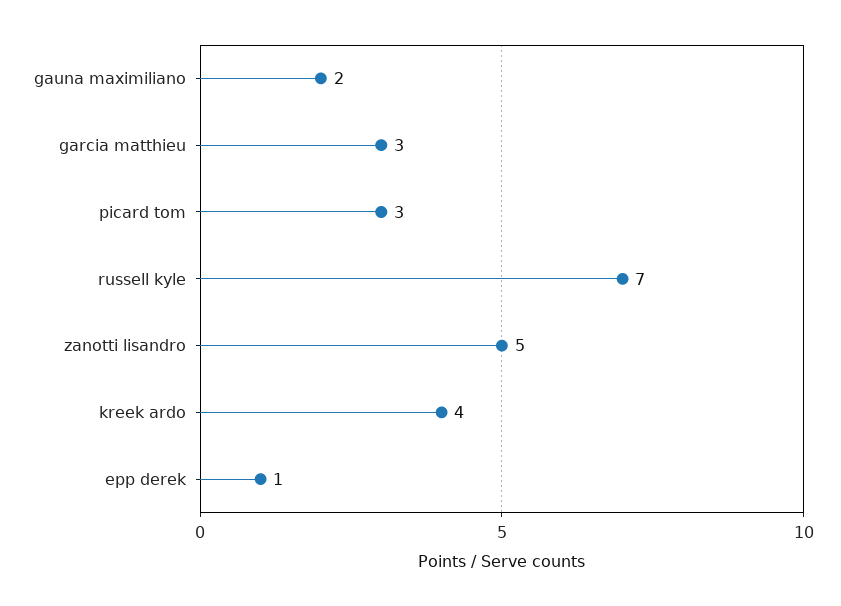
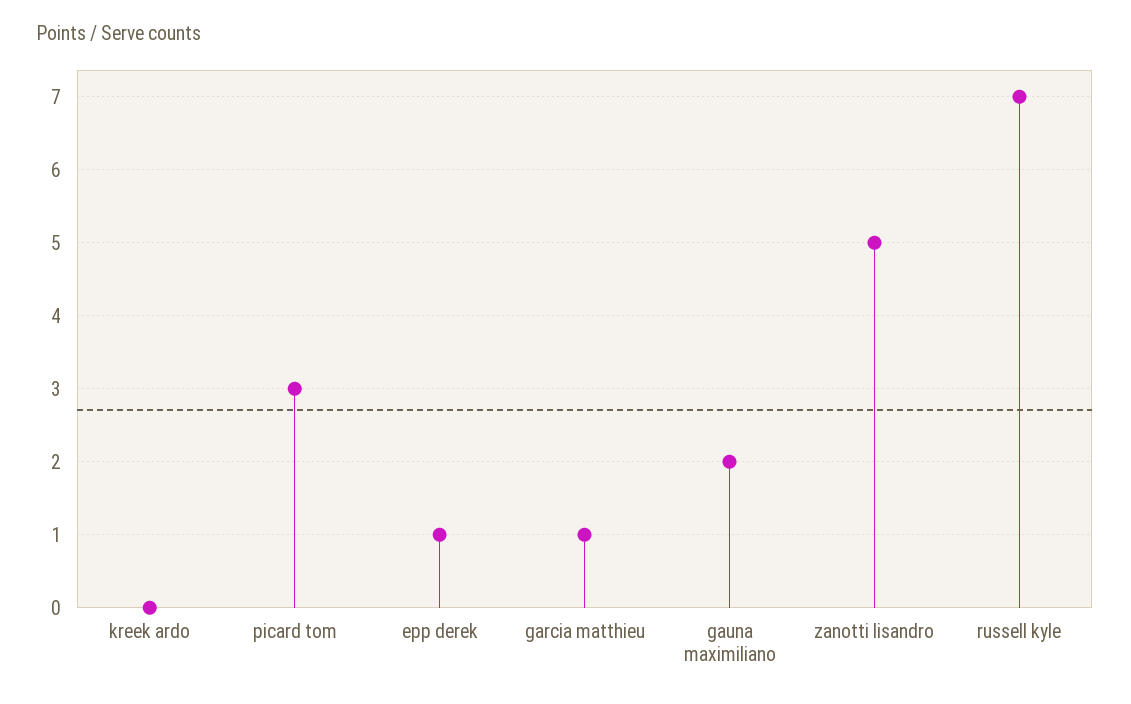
  {
    "gauna maximiliano": 2,
-   "garcia matthieu": 3,
+   "garcia matthieu": 1,
    "picard tom": 3,
    "russell kyle": 7,
    "zanotti lisandro": 5,
-   "kreek ardo": 4,
+   "kreek ardo": 0,
    "epp derek": 1
  }

